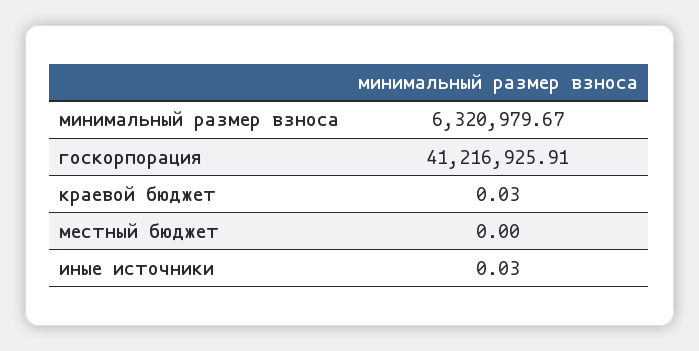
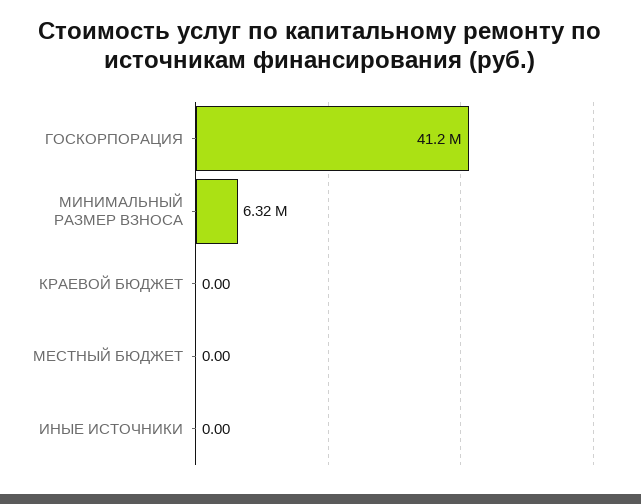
  {
    "минимальный размер взноса": 6320979.67,
    "госкорпорация": 41216925.91,
-   "краевой бюджет": 0.03,
+   "краевой бюджет": 0,
    "местный бюджет": 0,
-   "иные источники": 0.03
+   "иные источники": 0
  }

